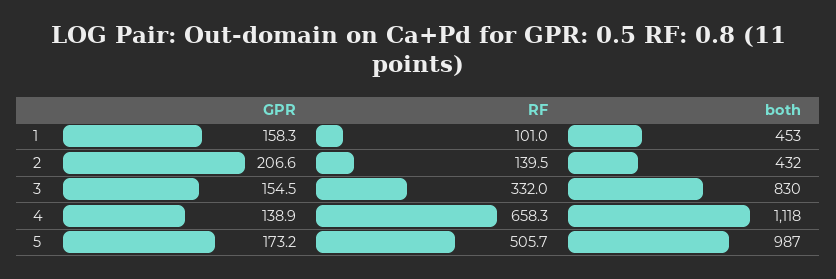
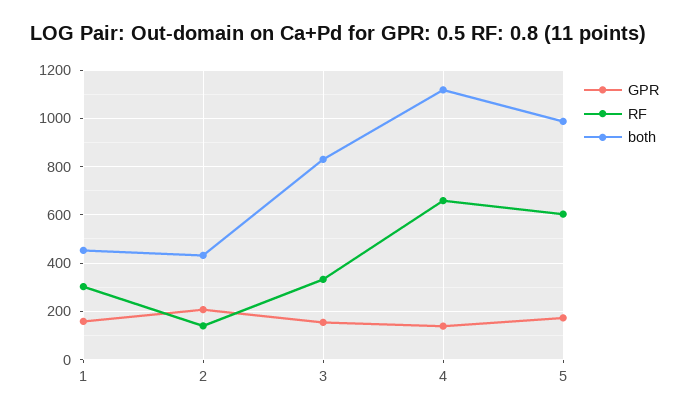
  {
    "GPR": {
      "1": 158.3,
      "2": 206.6,
      "3": 154.5,
      "4": 138.9,
      "5": 173.2
    },
    "RF": {
-     "1": 101,
+     "1": 300,
      "2": 139.5,
      "3": 332,
      "4": 658.3,
-     "5": 505.7
+     "5": 600
    },
    "both": {
      "1": 453,
      "2": 432,
      "3": 830,
      "4": 1118,
      "5": 987
    }
  }

